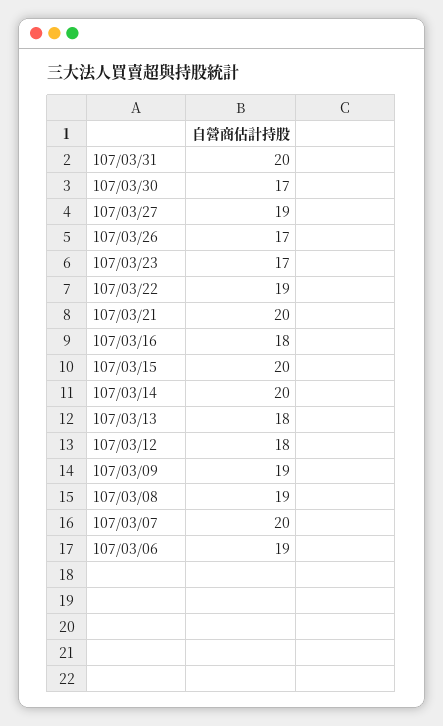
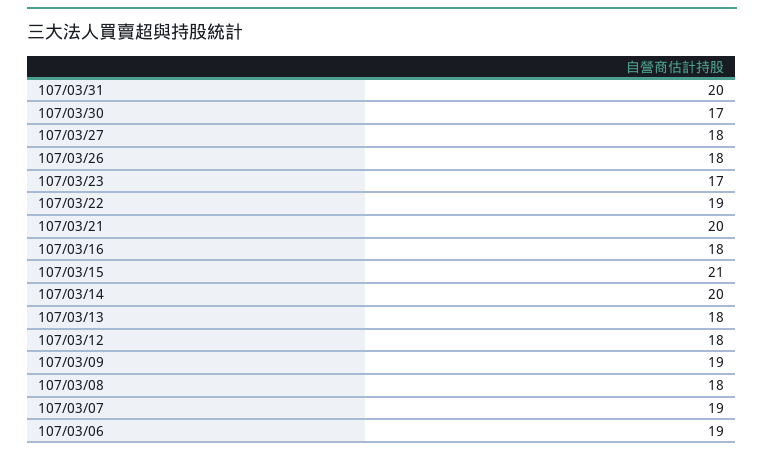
  {
    "107/03/31": 20,
    "107/03/30": 17,
-   "107/03/27": 19,
+   "107/03/27": 18,
-   "107/03/26": 17,
+   "107/03/26": 18,
    "107/03/23": 17,
    "107/03/22": 19,
    "107/03/21": 20,
    "107/03/16": 18,
-   "107/03/15": 20,
+   "107/03/15": 21,
    "107/03/14": 20,
    "107/03/13": 18,
    "107/03/12": 18,
    "107/03/09": 19,
-   "107/03/08": 19,
+   "107/03/08": 18,
-   "107/03/07": 20,
+   "107/03/07": 19,
    "107/03/06": 19
  }

